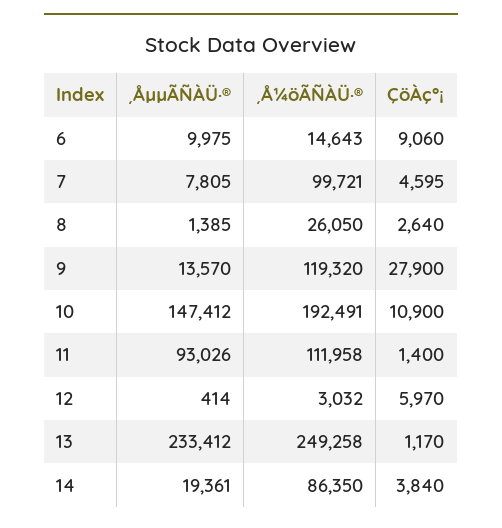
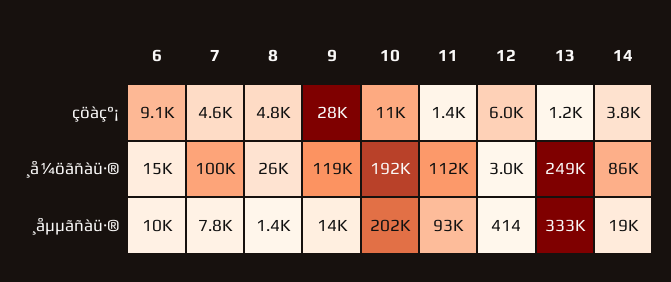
  {
    "¸ÅµµÃÑÀÜ·®": {
      "6": 9975,
      "7": 7805,
      "8": 1385,
      "9": 13570,
-     "10": 147412,
+     "10": 202000,
      "11": 93026,
      "12": 414,
-     "13": 233412,
+     "13": 333000,
      "14": 19361
    },
    "¸Å¼öÃÑÀÜ·®": {
      "6": 14643,
      "7": 99721,
      "8": 26050,
      "9": 119320,
      "10": 192491,
      "11": 111958,
      "12": 3032,
      "13": 249258,
      "14": 86350
    },
    "ÇöÀç°¡": {
      "6": 9060,
      "7": 4595,
-     "8": 2640,
+     "8": 4800,
      "9": 27900,
      "10": 10900,
      "11": 1400,
      "12": 5970,
      "13": 1170,
      "14": 3840
    }
  }

